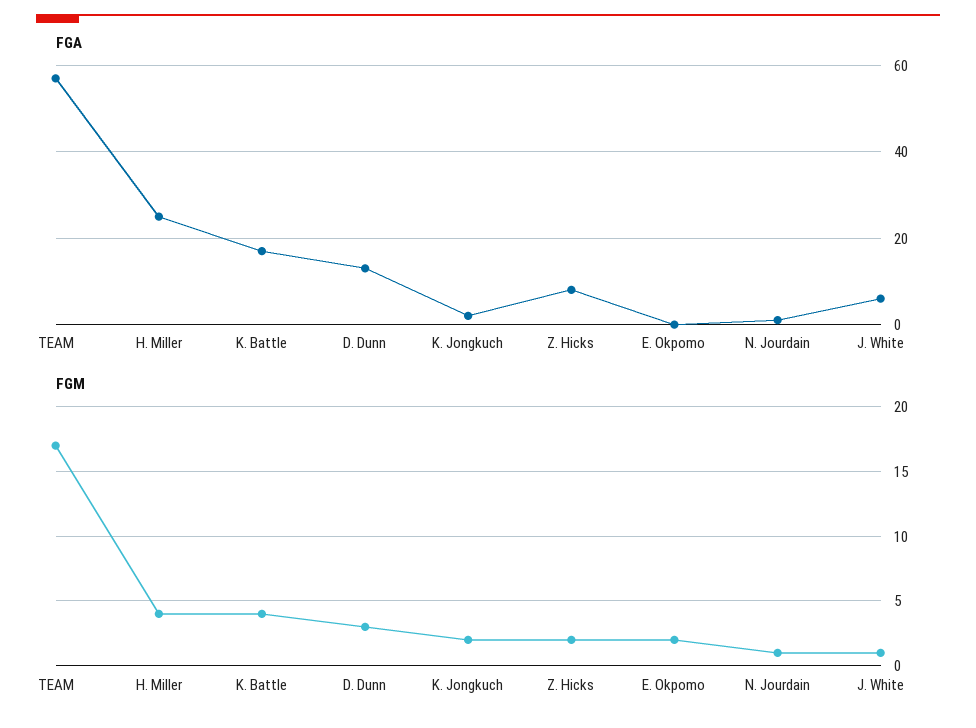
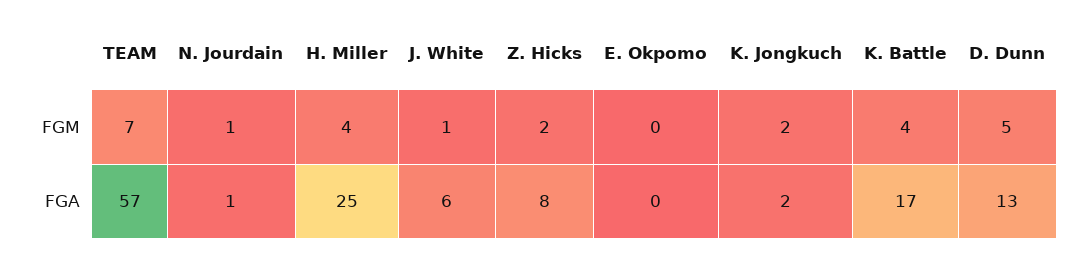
  {
    "FGA": {
      "TEAM": 57,
      "H. Miller": 25,
      "K. Battle": 17,
      "D. Dunn": 13,
      "K. Jongkuch": 2,
      "Z. Hicks": 8,
      "E. Okpomo": 0,
      "N. Jourdain": 1,
      "J. White": 6
    },
    "FGM": {
-     "TEAM": 17,
+     "TEAM": 7,
      "H. Miller": 4,
      "K. Battle": 4,
-     "D. Dunn": 3,
+     "D. Dunn": 5,
      "K. Jongkuch": 2,
      "Z. Hicks": 2,
-     "E. Okpomo": 2,
+     "E. Okpomo": 0,
      "N. Jourdain": 1,
      "J. White": 1
    }
  }

